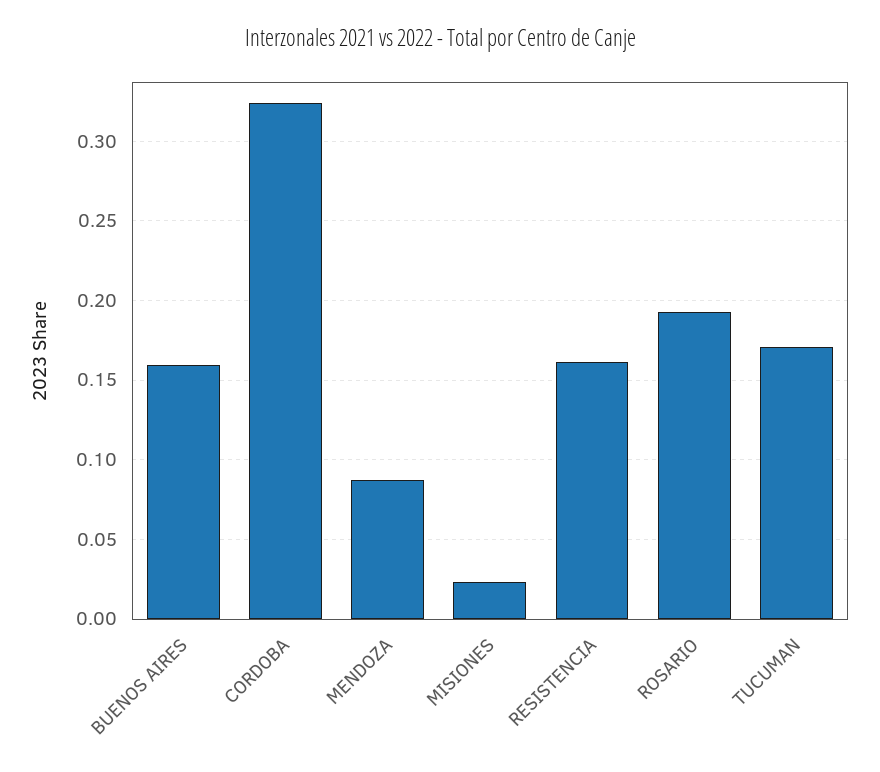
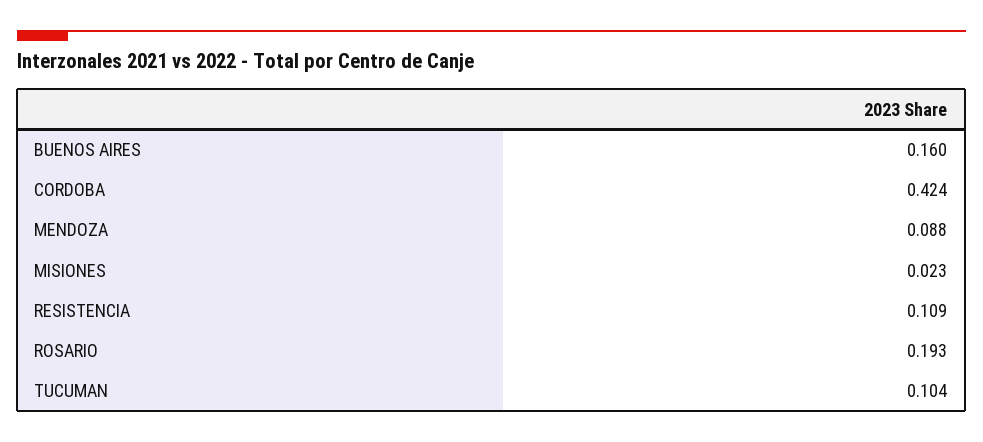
  {
    "BUENOS AIRES": 0.16,
-   "CORDOBA": 0.325,
+   "CORDOBA": 0.424,
    "MENDOZA": 0.088,
    "MISIONES": 0.023,
-   "RESISTENCIA": 0.16,
+   "RESISTENCIA": 0.109,
    "ROSARIO": 0.193,
-   "TUCUMAN": 0.17
+   "TUCUMAN": 0.104
  }

